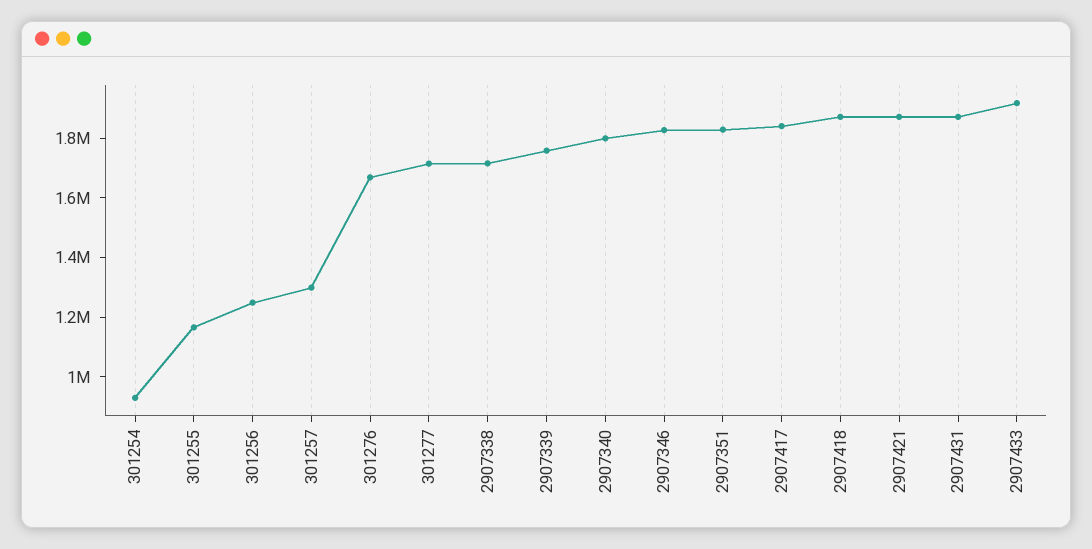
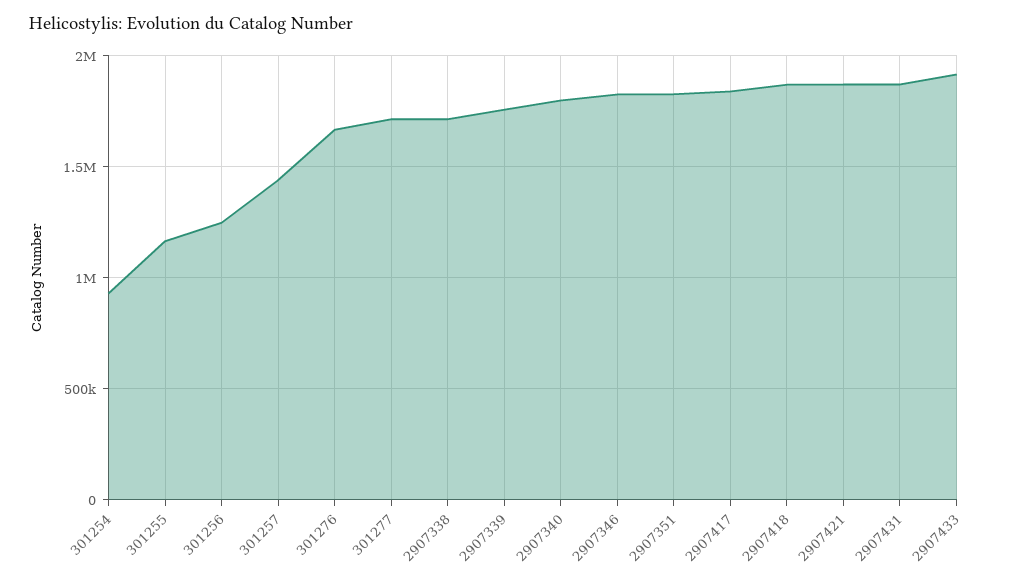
  {
    "301254": 950000,
    "301255": 1150000,
    "301256": 1250000,
-   "301257": 1300000,
+   "301257": 1450000,
    "301276": 1650000,
    "301277": 1700000,
    "2907338": 1700000,
    "2907339": 1750000,
    "2907340": 1800000,
    "2907346": 1850000,
    "2907351": 1850000,
    "2907417": 1850000,
    "2907418": 1850000,
    "2907421": 1850000,
    "2907431": 1850000,
    "2907433": 1900000
  }

